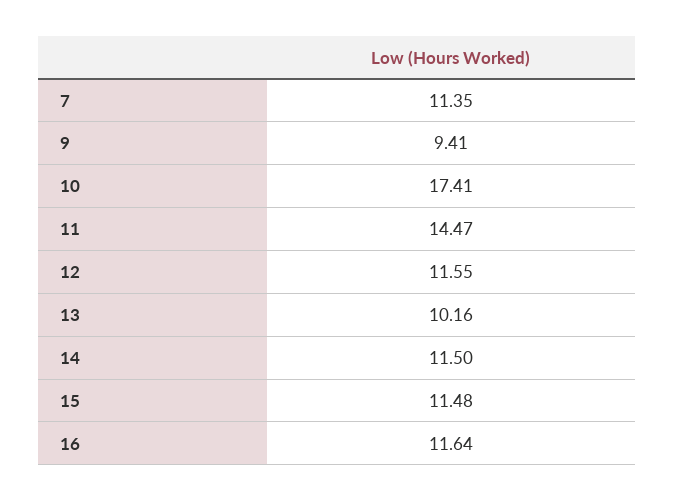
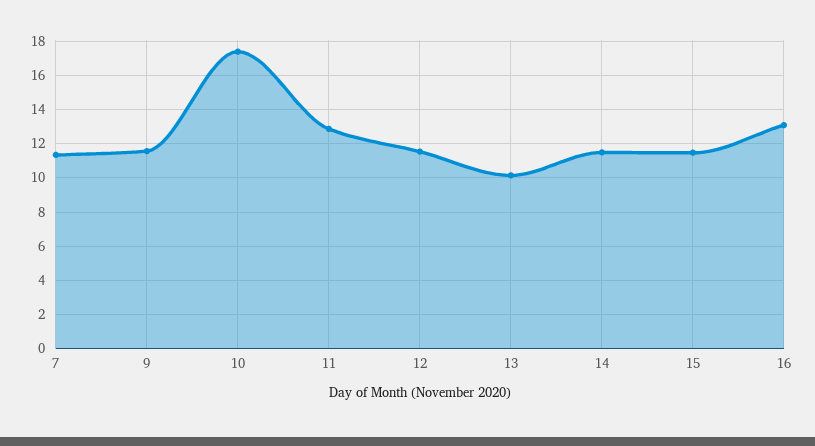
  {
    "7": 11.35,
-   "9": 9.41,
+   "9": 11.5,
    "10": 17.41,
-   "11": 14.47,
+   "11": 13,
    "12": 11.55,
    "13": 10.16,
    "14": 11.5,
    "15": 11.48,
-   "16": 11.64
+   "16": 13
  }

